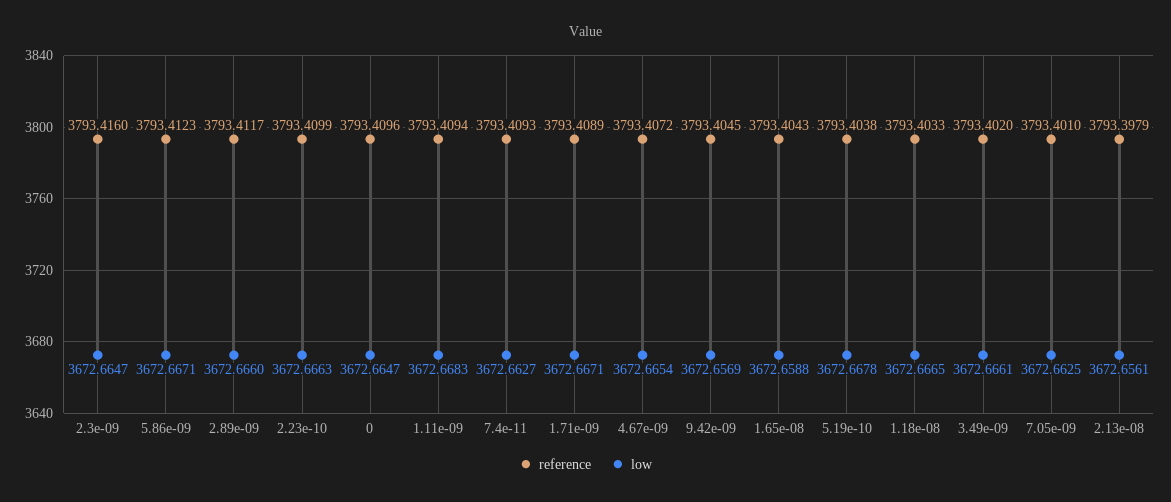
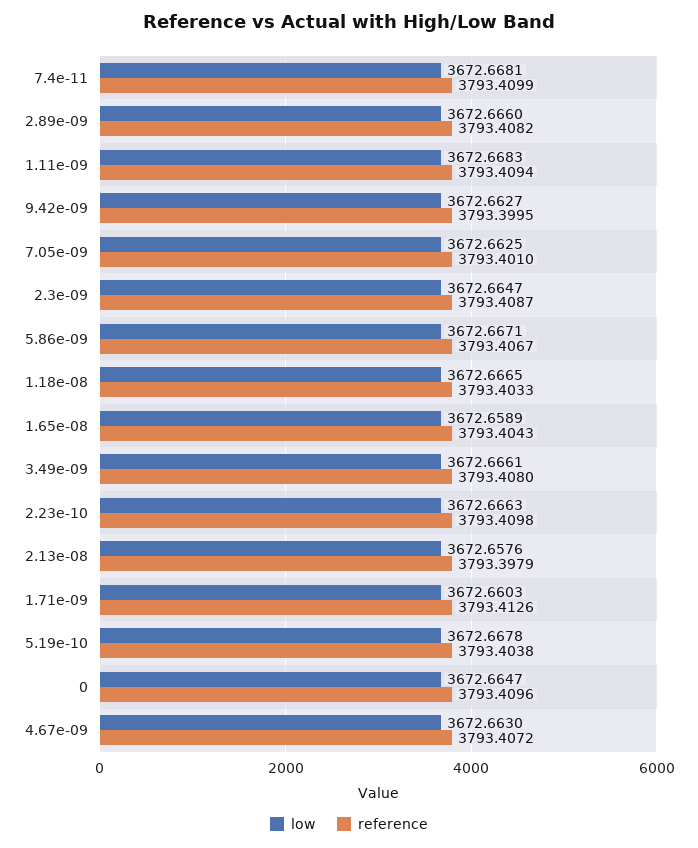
  {
    "reference": {
-     "2.3e-09": 3793.416,
+     "2.3e-09": 3793.4087,
-     "5.86e-09": 3793.4123,
+     "5.86e-09": 3793.4067,
-     "2.89e-09": 3793.4117,
+     "2.89e-09": 3793.4082,
-     "2.23e-10": 3793.4099,
+     "2.23e-10": 3793.4098,
      "0": 3793.4096,
      "1.11e-09": 3793.4094,
-     "7.4e-11": 3793.4093,
+     "7.4e-11": 3793.4099,
-     "1.71e-09": 3793.4089,
+     "1.71e-09": 3793.4126,
      "4.67e-09": 3793.4072,
-     "9.42e-09": 3793.4045,
+     "9.42e-09": 3793.3995,
      "1.65e-08": 3793.4043,
      "5.19e-10": 3793.4038,
      "1.18e-08": 3793.4033,
-     "3.49e-09": 3793.402,
+     "3.49e-09": 3793.408,
      "7.05e-09": 3793.401,
      "2.13e-08": 3793.3979
    },
    "low": {
      "2.3e-09": 3672.6647,
      "5.86e-09": 3672.6671,
      "2.89e-09": 3672.666,
      "2.23e-10": 3672.6663,
      "0": 3672.6647,
      "1.11e-09": 3672.6683,
-     "7.4e-11": 3672.6627,
+     "7.4e-11": 3672.6681,
-     "1.71e-09": 3672.6671,
+     "1.71e-09": 3672.6603,
-     "4.67e-09": 3672.6654,
+     "4.67e-09": 3672.663,
-     "9.42e-09": 3672.6569,
+     "9.42e-09": 3672.6627,
-     "1.65e-08": 3672.6588,
+     "1.65e-08": 3672.6589,
      "5.19e-10": 3672.6678,
      "1.18e-08": 3672.6665,
      "3.49e-09": 3672.6661,
      "7.05e-09": 3672.6625,
-     "2.13e-08": 3672.6561
+     "2.13e-08": 3672.6576
    }
  }

